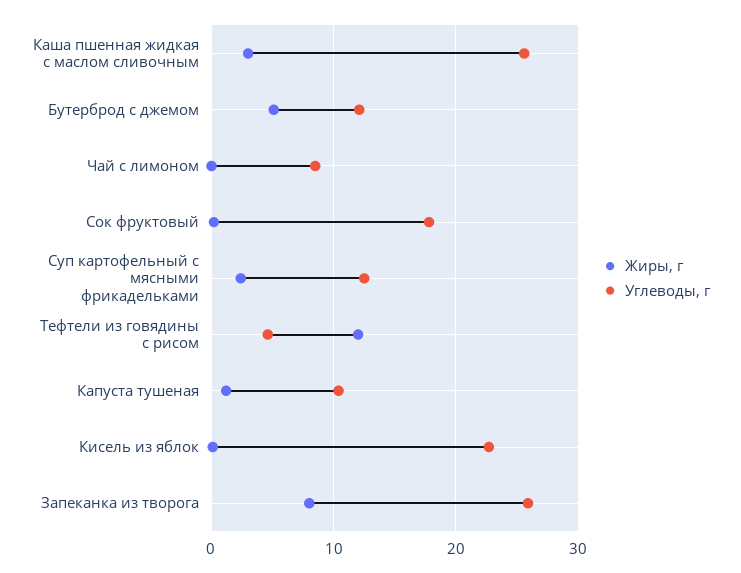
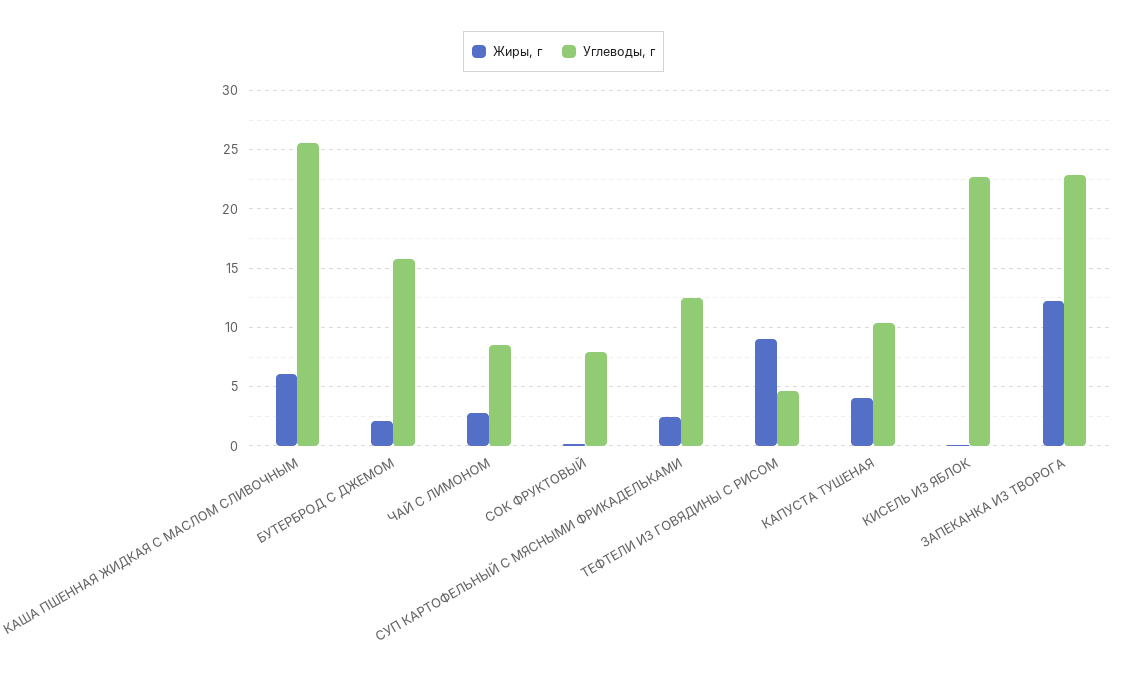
  {
    "Жиры, г": {
-     "Каша пшенная жидкая с маслом сливочным": 3,
+     "Каша пшенная жидкая с маслом сливочным": 6,
-     "Бутерброд с джемом": 5,
+     "Бутерброд с джемом": 2,
-     "Чай с лимоном": 0,
+     "Чай с лимоном": 3,
      "Сок фруктовый": 0,
      "Суп картофельный с мясными фрикадельками": 2,
-     "Тефтели из говядины с рисом": 12,
+     "Тефтели из говядины с рисом": 9,
-     "Капуста тушеная": 1,
+     "Капуста тушеная": 4,
      "Кисель из яблок": 0,
-     "Запеканка из творога": 8
+     "Запеканка из творога": 12
    },
    "Углеводы, г": {
      "Каша пшенная жидкая с маслом сливочным": 26,
-     "Бутерброд с джемом": 12,
+     "Бутерброд с джемом": 16,
      "Чай с лимоном": 9,
-     "Сок фруктовый": 18,
+     "Сок фруктовый": 8,
      "Суп картофельный с мясными фрикадельками": 13,
      "Тефтели из говядины с рисом": 5,
      "Капуста тушеная": 10,
      "Кисель из яблок": 23,
-     "Запеканка из творога": 26
+     "Запеканка из творога": 23
    }
  }

